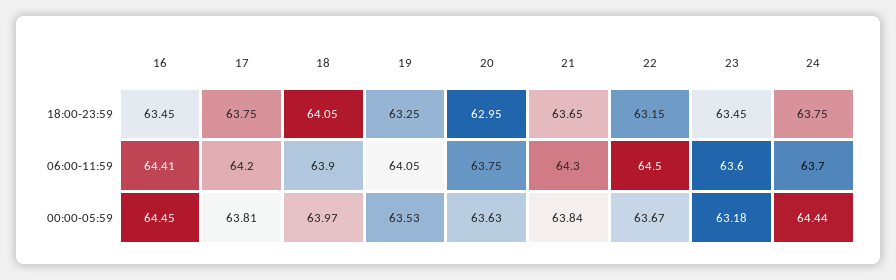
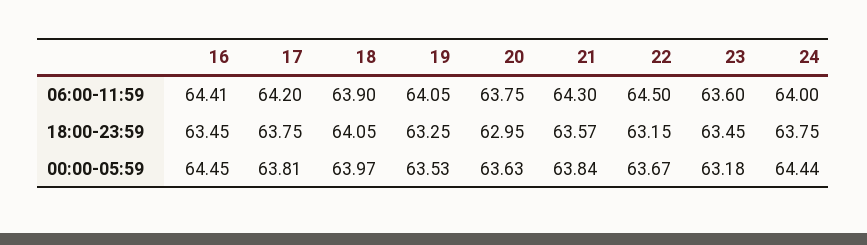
  {
    "16": {
      "18:00-23:59": 63.45,
      "06:00-11:59": 64.41,
      "00:00-05:59": 64.45
    },
    "17": {
      "18:00-23:59": 63.75,
      "06:00-11:59": 64.2,
      "00:00-05:59": 63.81
    },
    "18": {
      "18:00-23:59": 64.05,
      "06:00-11:59": 63.9,
      "00:00-05:59": 63.97
    },
    "19": {
      "18:00-23:59": 63.25,
      "06:00-11:59": 64.05,
      "00:00-05:59": 63.53
    },
    "20": {
      "18:00-23:59": 62.95,
      "06:00-11:59": 63.75,
      "00:00-05:59": 63.63
    },
    "21": {
-     "18:00-23:59": 63.65,
+     "18:00-23:59": 63.57,
      "06:00-11:59": 64.3,
      "00:00-05:59": 63.84
    },
    "22": {
      "18:00-23:59": 63.15,
      "06:00-11:59": 64.5,
      "00:00-05:59": 63.67
    },
    "23": {
      "18:00-23:59": 63.45,
      "06:00-11:59": 63.6,
      "00:00-05:59": 63.18
    },
    "24": {
      "18:00-23:59": 63.75,
-     "06:00-11:59": 63.7,
+     "06:00-11:59": 64,
      "00:00-05:59": 64.44
    }
  }

